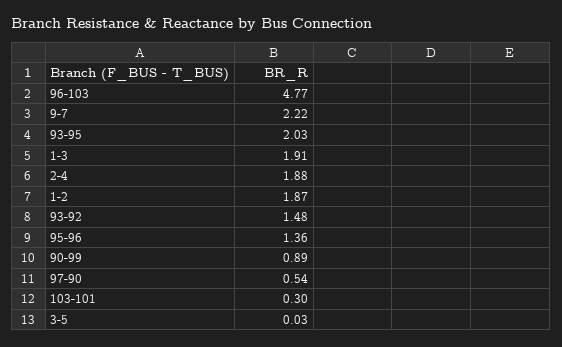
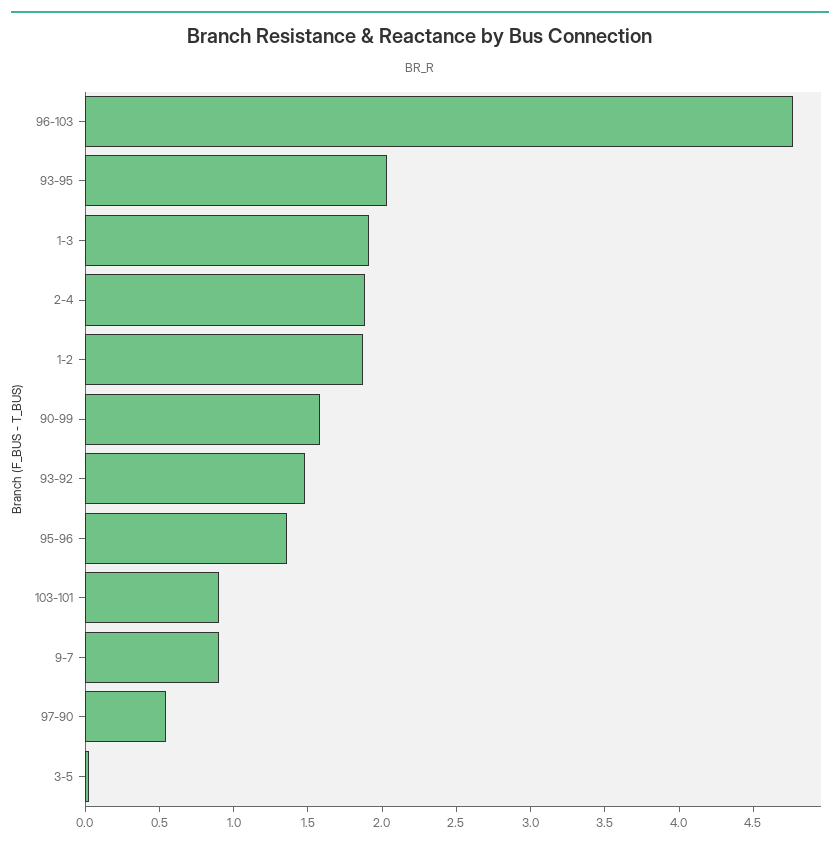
  {
    "96-103": 4.77,
-   "9-7": 2.22,
+   "9-7": 0.9,
    "93-95": 2.03,
    "1-3": 1.91,
    "2-4": 1.88,
    "1-2": 1.87,
    "93-92": 1.48,
    "95-96": 1.36,
-   "90-99": 0.89,
+   "90-99": 1.6,
    "97-90": 0.54,
-   "103-101": 0.3,
+   "103-101": 0.9,
    "3-5": 0.03
  }

